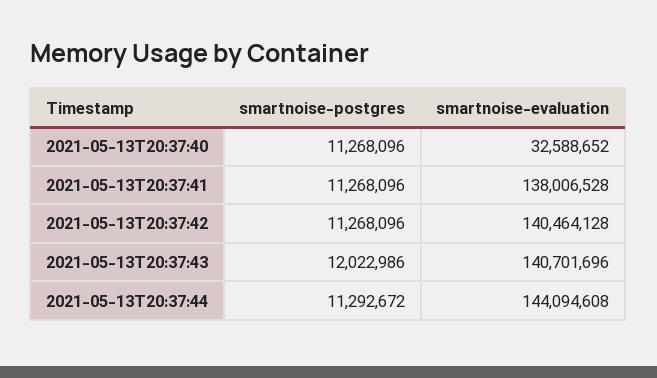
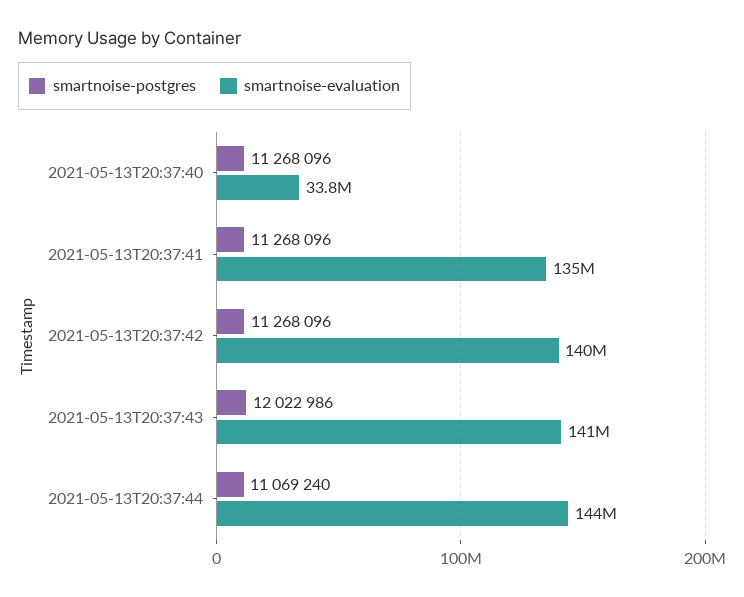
  {
    "smartnoise-postgres": {
      "2021-05-13T20:37:40": 11268096,
      "2021-05-13T20:37:41": 11268096,
      "2021-05-13T20:37:42": 11268096,
      "2021-05-13T20:37:43": 12022986,
-     "2021-05-13T20:37:44": 11292672
+     "2021-05-13T20:37:44": 11069240
    },
    "smartnoise-evaluation": {
-     "2021-05-13T20:37:40": 32588652,
+     "2021-05-13T20:37:40": 33800000,
-     "2021-05-13T20:37:41": 138006528,
+     "2021-05-13T20:37:41": 135000000,
      "2021-05-13T20:37:42": 140464128,
      "2021-05-13T20:37:43": 140701696,
      "2021-05-13T20:37:44": 144094608
    }
  }

